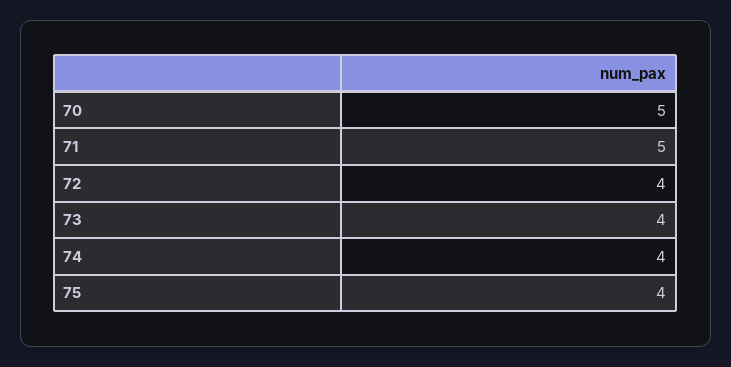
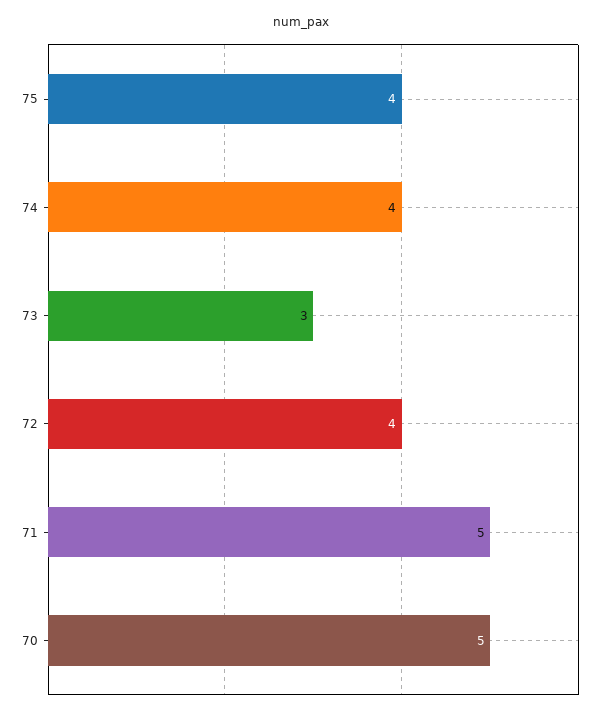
  {
    "70": 5,
    "71": 5,
    "72": 4,
-   "73": 4,
+   "73": 3,
    "74": 4,
    "75": 4
  }

